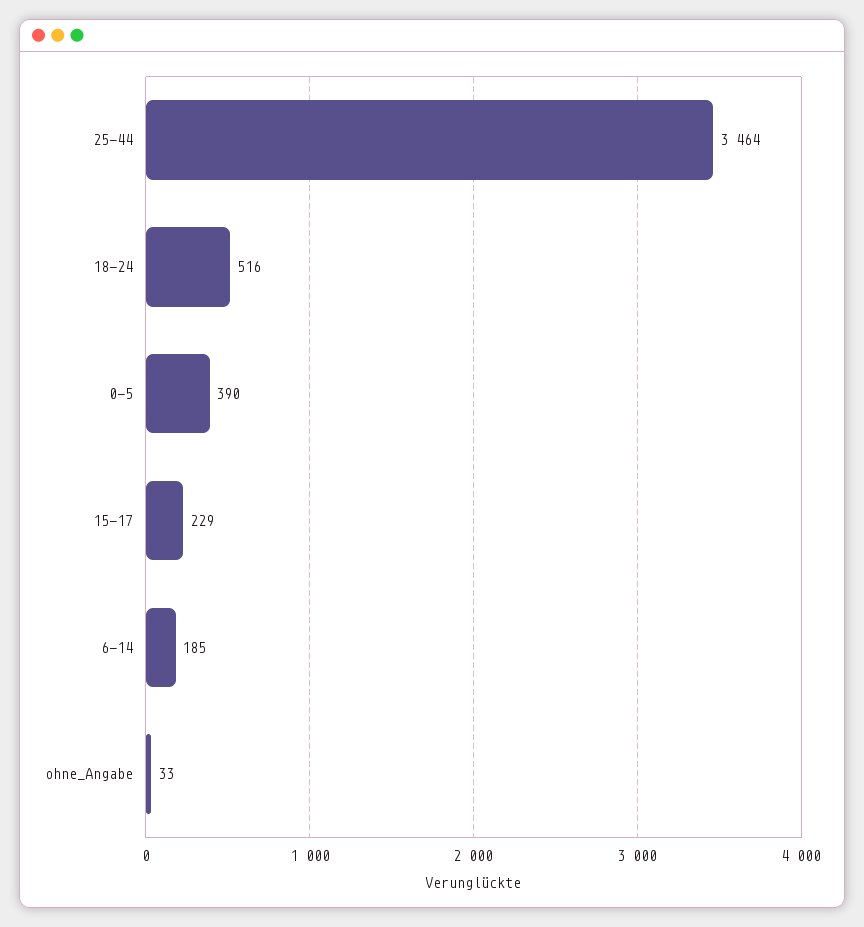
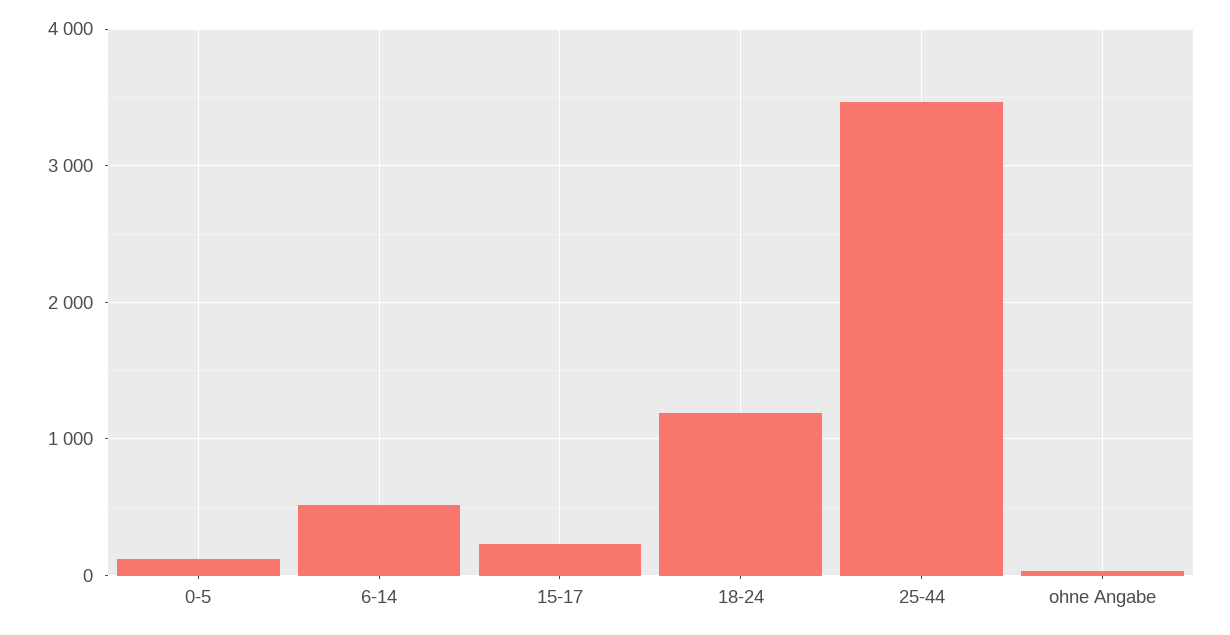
  {
    "25-44": 3464,
-   "18-24": 516,
+   "18-24": 1200,
-   "0-5": 390,
+   "0-5": 100,
    "15-17": 229,
-   "6-14": 185,
+   "6-14": 500,
    "ohne_Angabe": 33
  }

